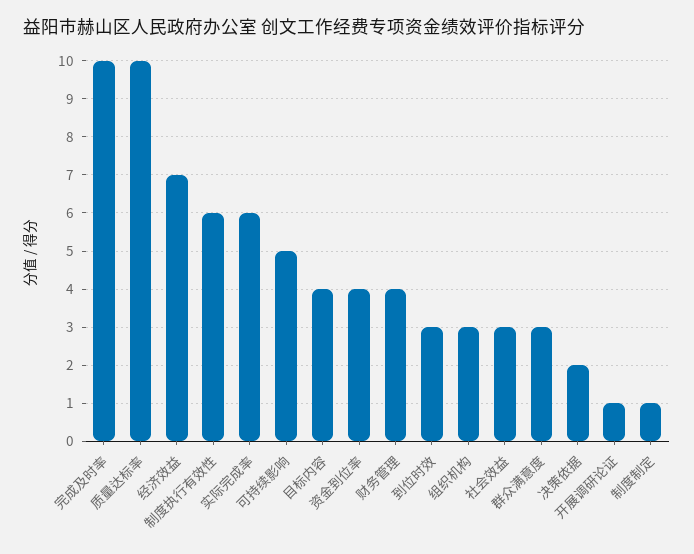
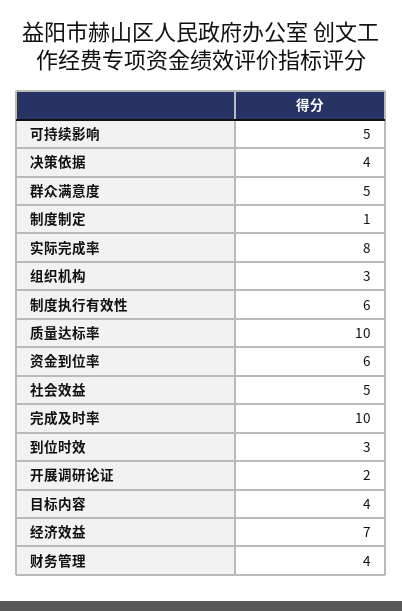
  {
    "完成及时率": 10,
    "质量达标率": 10,
    "经济效益": 7,
    "制度执行有效性": 6,
-   "实际完成率": 6,
+   "实际完成率": 8,
    "可持续影响": 5,
    "目标内容": 4,
-   "资金到位率": 4,
+   "资金到位率": 6,
    "财务管理": 4,
    "到位时效": 3,
    "组织机构": 3,
-   "社会效益": 3,
+   "社会效益": 5,
-   "群众满意度": 3,
+   "群众满意度": 5,
-   "决策依据": 2,
+   "决策依据": 4,
-   "开展调研论证": 1,
+   "开展调研论证": 2,
    "制度制定": 1
  }

